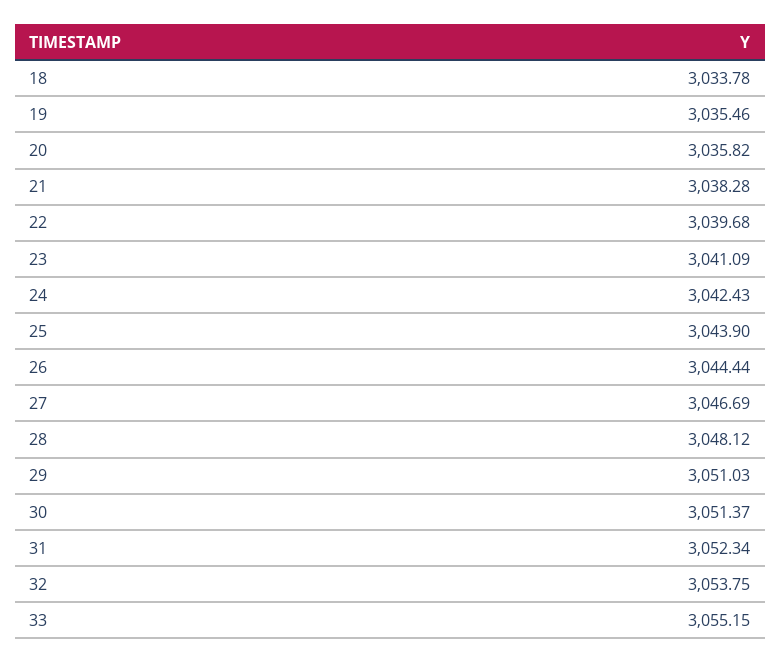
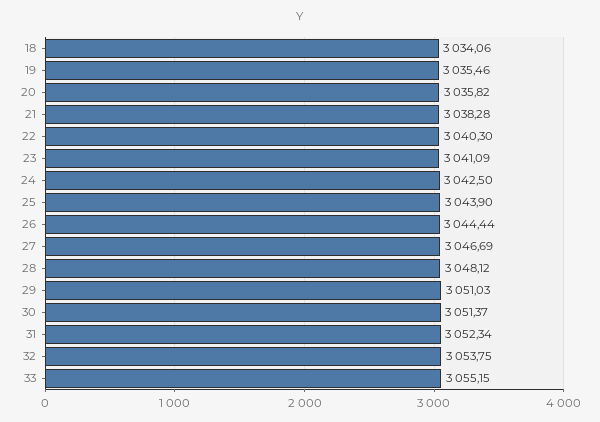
  {
-   "18": 3033.78,
+   "18": 3034.06,
    "19": 3035.46,
    "20": 3035.82,
    "21": 3038.28,
-   "22": 3039.68,
+   "22": 3040.3,
    "23": 3041.09,
-   "24": 3042.43,
+   "24": 3042.5,
    "25": 3043.9,
    "26": 3044.44,
    "27": 3046.69,
    "28": 3048.12,
    "29": 3051.03,
    "30": 3051.37,
    "31": 3052.34,
    "32": 3053.75,
    "33": 3055.15
  }

